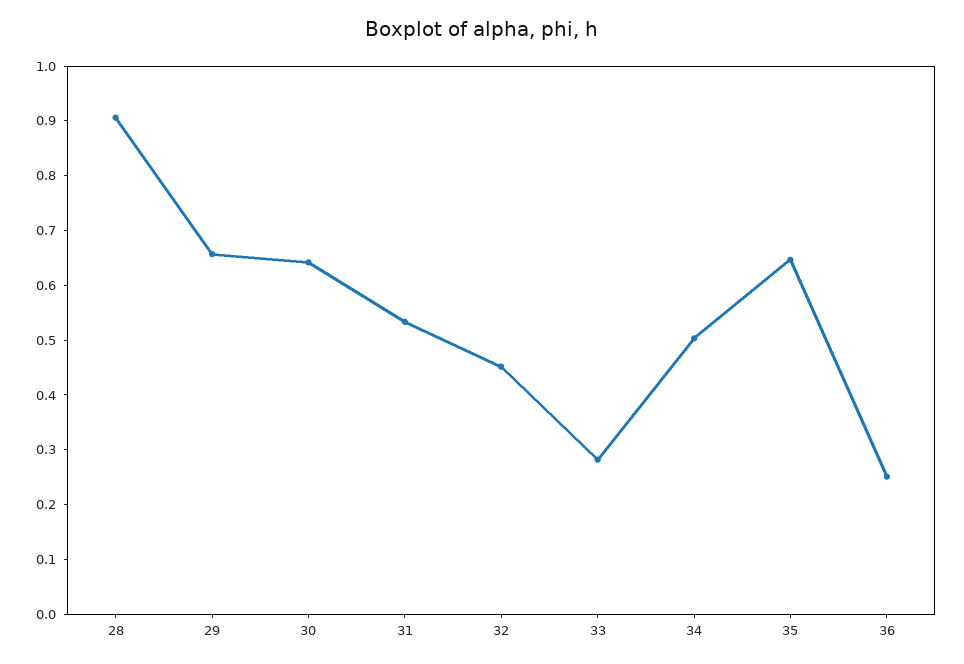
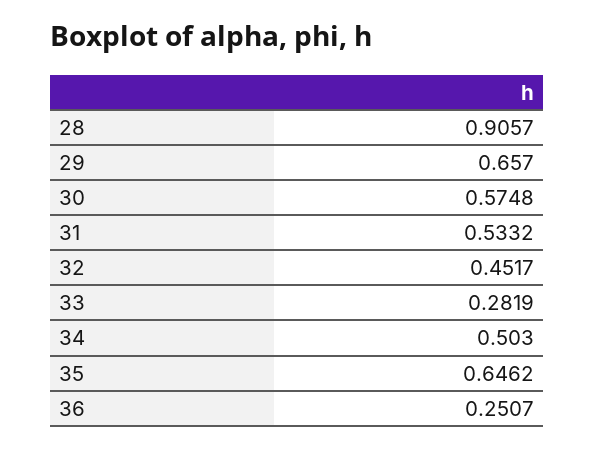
  {
    "28": 0.9057,
    "29": 0.657,
-   "30": 0.64,
+   "30": 0.5748,
    "31": 0.5332,
    "32": 0.4517,
    "33": 0.2819,
    "34": 0.503,
    "35": 0.6462,
    "36": 0.2507
  }

